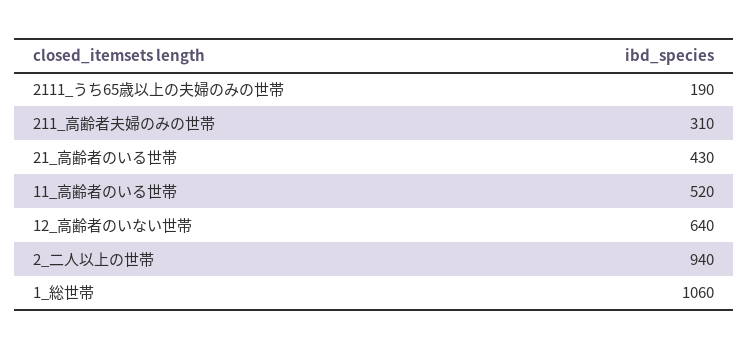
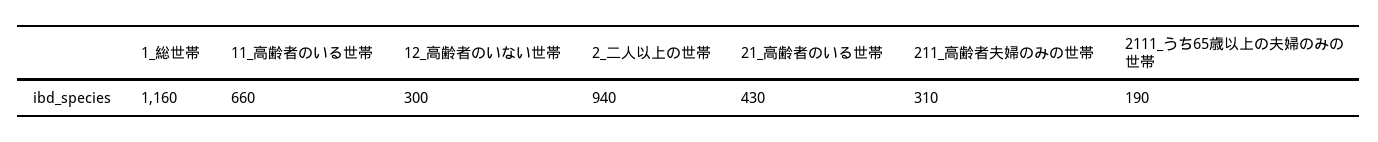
  {
    "2111_うち65歳以上の夫婦のみの世帯": 190,
    "211_高齢者夫婦のみの世帯": 310,
    "21_高齢者のいる世帯": 430,
-   "11_高齢者のいる世帯": 520,
+   "11_高齢者のいる世帯": 660,
-   "12_高齢者のいない世帯": 640,
+   "12_高齢者のいない世帯": 300,
    "2_二人以上の世帯": 940,
-   "1_総世帯": 1060
+   "1_総世帯": 1160
  }

